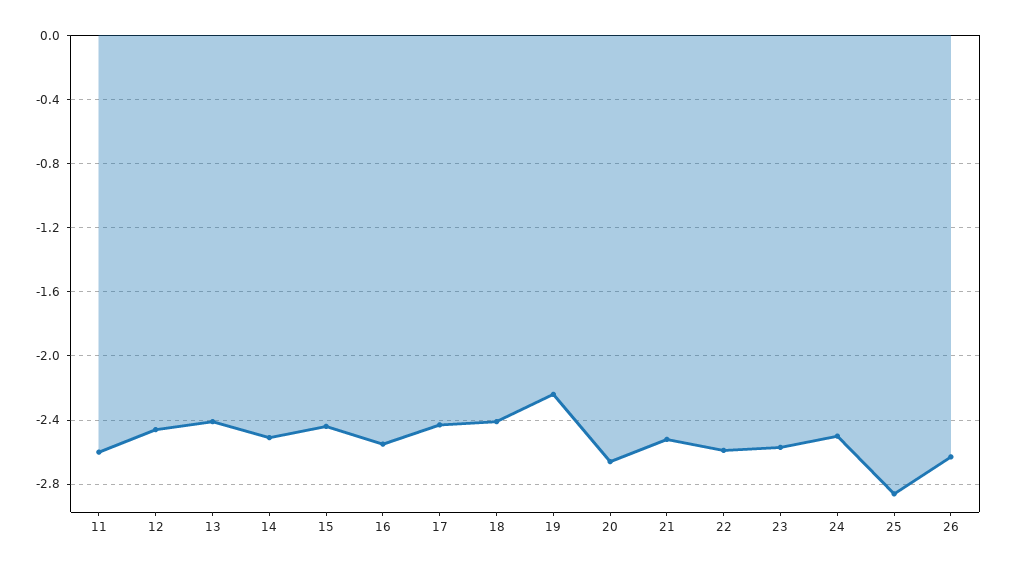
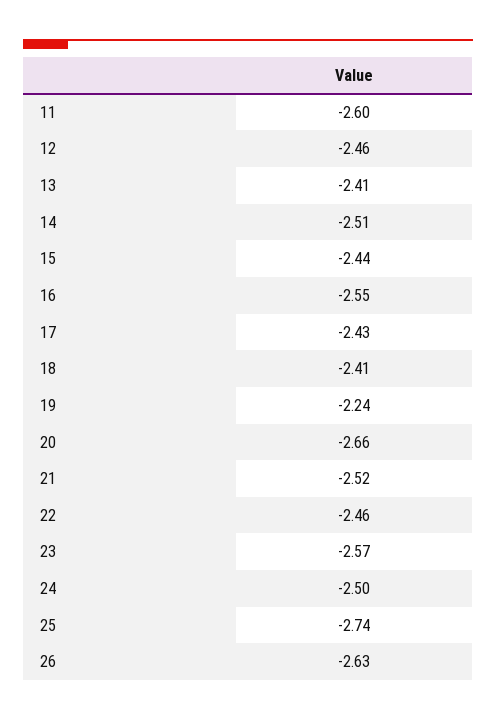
  {
    "11": -2.6,
    "12": -2.46,
    "13": -2.41,
    "14": -2.51,
    "15": -2.44,
    "16": -2.55,
    "17": -2.43,
    "18": -2.41,
    "19": -2.24,
    "20": -2.66,
    "21": -2.52,
-   "22": -2.6,
+   "22": -2.46,
    "23": -2.57,
    "24": -2.5,
-   "25": -2.85,
+   "25": -2.74,
    "26": -2.63
  }

